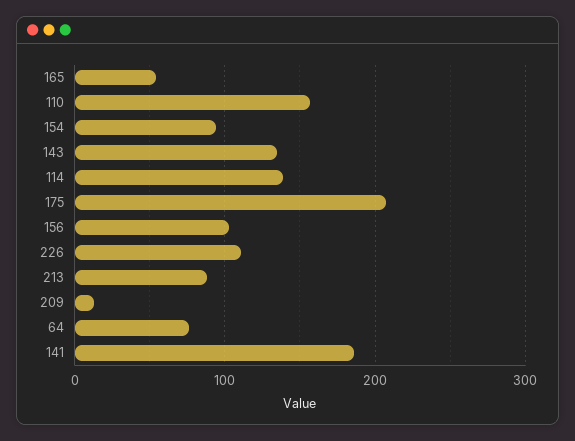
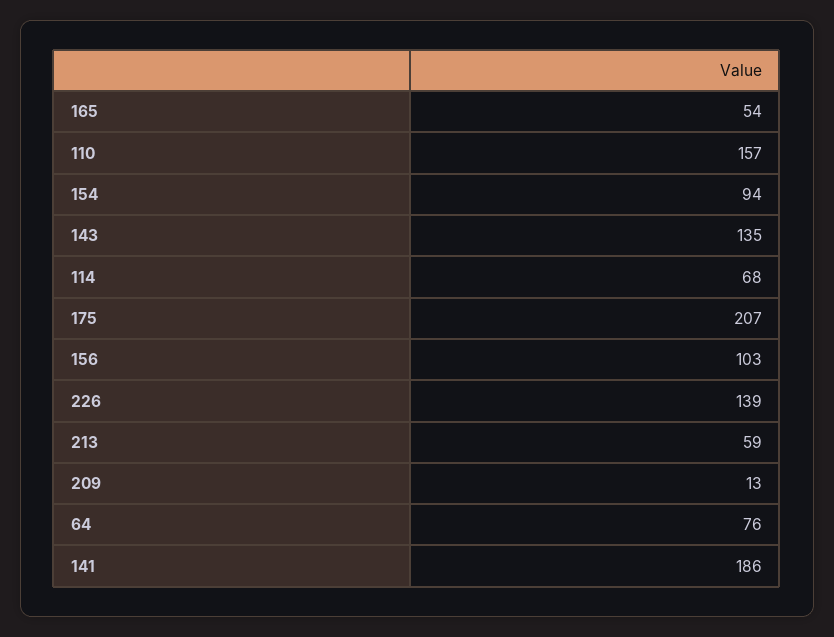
  {
    "165": 54,
    "110": 157,
    "154": 94,
    "143": 135,
-   "114": 140,
+   "114": 68,
    "175": 207,
    "156": 103,
-   "226": 110,
+   "226": 139,
-   "213": 90,
+   "213": 59,
    "209": 13,
    "64": 76,
    "141": 186
  }

